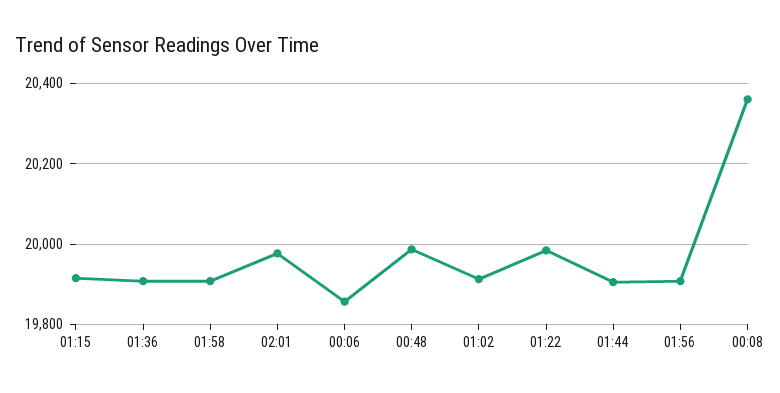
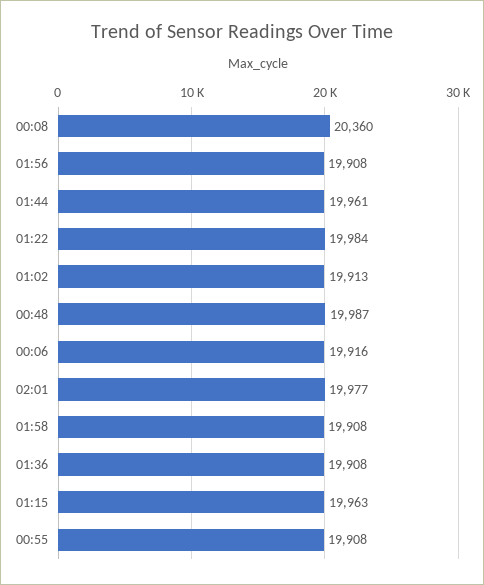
  {
-   "01:15": 19920,
+   "01:15": 19963,
    "01:36": 19908,
    "01:58": 19908,
    "02:01": 19977,
-   "00:06": 19860,
+   "00:06": 19916,
    "00:48": 19987,
    "01:02": 19913,
    "01:22": 19984,
-   "01:44": 19900,
+   "01:44": 19961,
    "01:56": 19908,
-   "00:08": 20360
+   "00:08": 20360,
+   "00:55": 19908
  }

